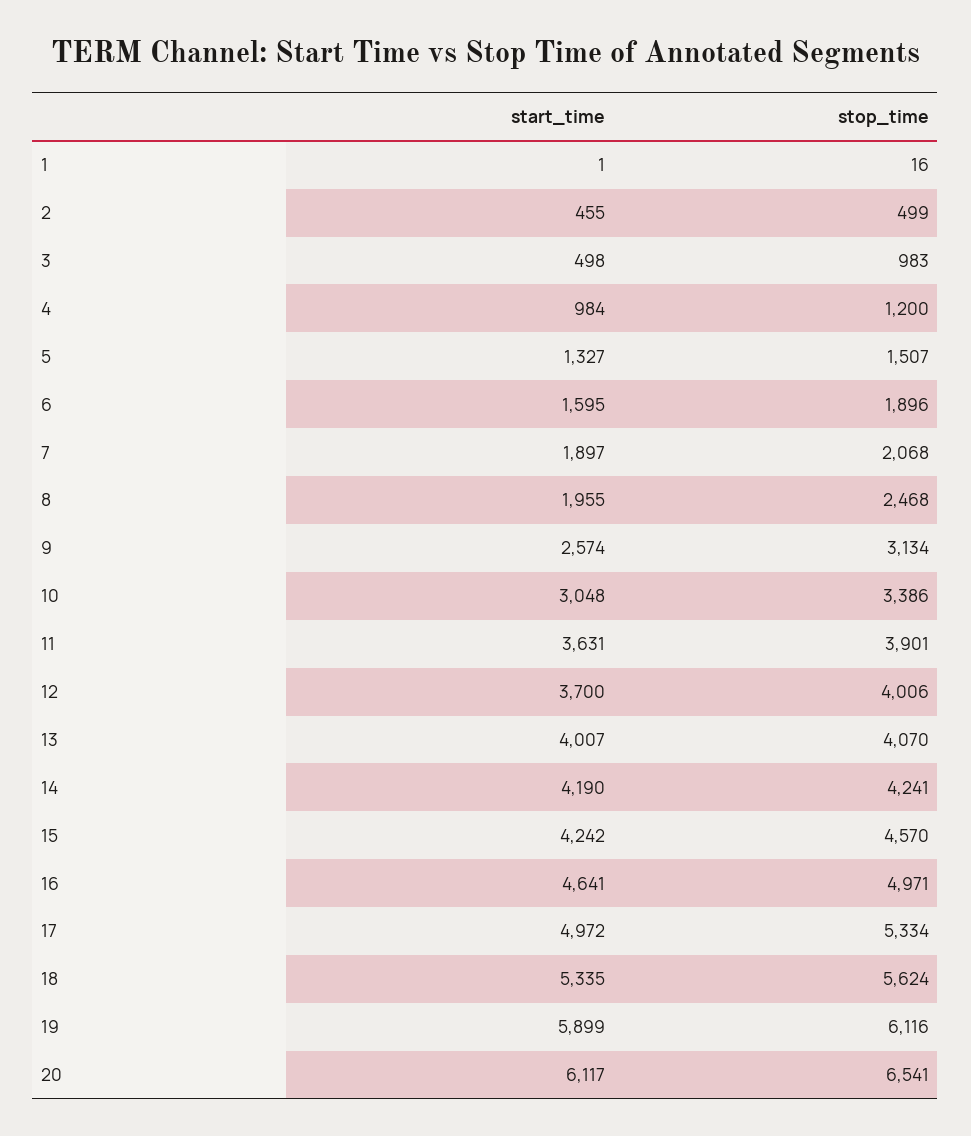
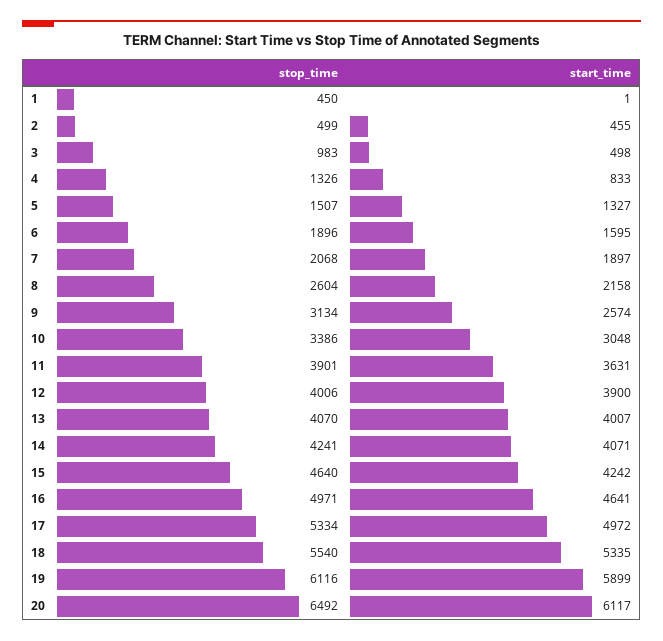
  {
    "start_time": {
      "1": 1,
      "2": 455,
      "3": 498,
-     "4": 984,
+     "4": 833,
      "5": 1327,
      "6": 1595,
      "7": 1897,
-     "8": 1955,
+     "8": 2158,
      "9": 2574,
      "10": 3048,
      "11": 3631,
-     "12": 3700,
+     "12": 3900,
      "13": 4007,
-     "14": 4190,
+     "14": 4071,
      "15": 4242,
      "16": 4641,
      "17": 4972,
      "18": 5335,
      "19": 5899,
      "20": 6117
    },
    "stop_time": {
-     "1": 16,
+     "1": 450,
      "2": 499,
      "3": 983,
-     "4": 1200,
+     "4": 1326,
      "5": 1507,
      "6": 1896,
      "7": 2068,
-     "8": 2468,
+     "8": 2604,
      "9": 3134,
      "10": 3386,
      "11": 3901,
      "12": 4006,
      "13": 4070,
      "14": 4241,
-     "15": 4570,
+     "15": 4640,
      "16": 4971,
      "17": 5334,
-     "18": 5624,
+     "18": 5540,
      "19": 6116,
-     "20": 6541
+     "20": 6492
    }
  }

